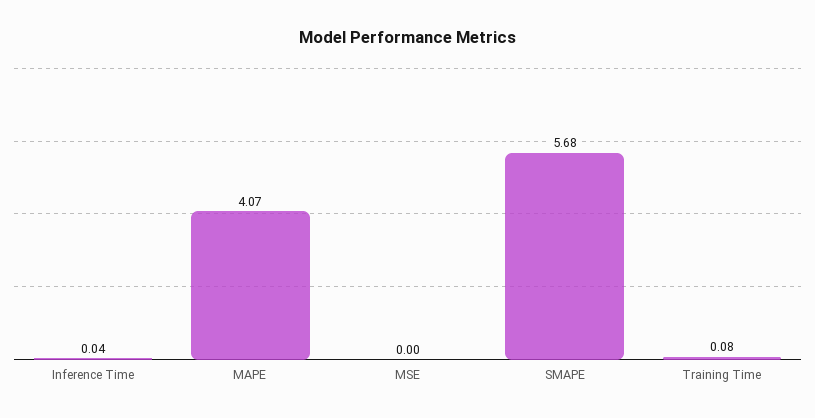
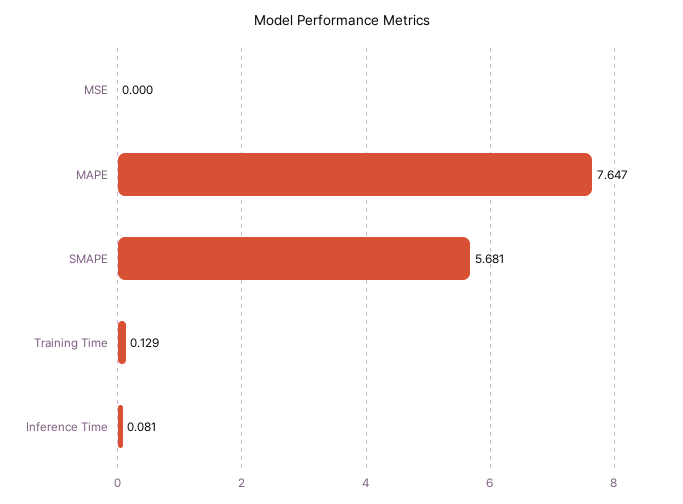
  {
-   "Inference Time": 0.04,
+   "Inference Time": 0.081,
-   "MAPE": 4.07,
+   "MAPE": 7.647,
    "MSE": 0,
    "SMAPE": 5.681,
-   "Training Time": 0.08
+   "Training Time": 0.129
  }

